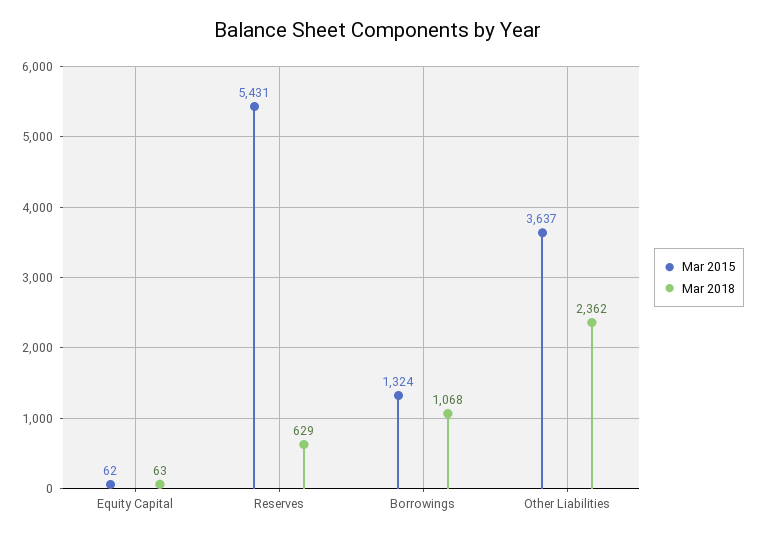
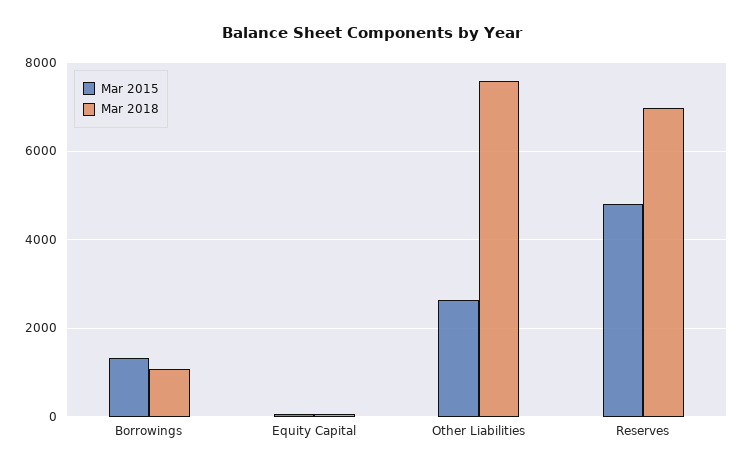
  {
    "Mar 2015": {
      "Equity Capital": 62,
-     "Reserves": 5431,
+     "Reserves": 4800,
      "Borrowings": 1324,
-     "Other Liabilities": 3637
+     "Other Liabilities": 2600
    },
    "Mar 2018": {
      "Equity Capital": 63,
-     "Reserves": 629,
+     "Reserves": 7000,
      "Borrowings": 1068,
-     "Other Liabilities": 2362
+     "Other Liabilities": 7600
    }
  }

